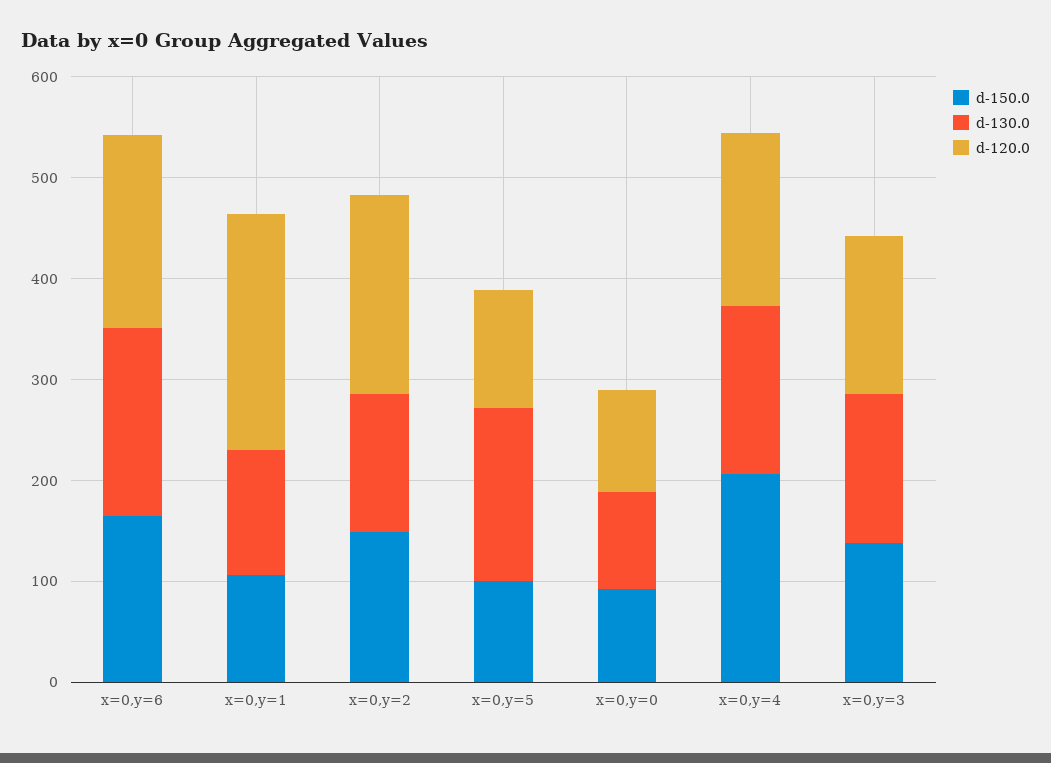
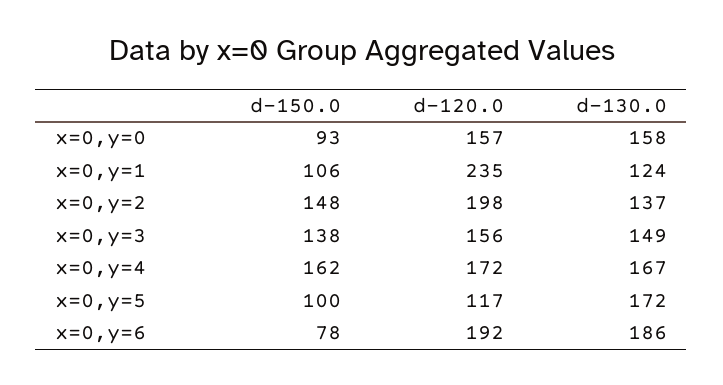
  {
    "d-150.0": {
-     "x=0,y=6": 160,
+     "x=0,y=6": 78,
      "x=0,y=1": 106,
      "x=0,y=2": 148,
      "x=0,y=5": 100,
      "x=0,y=0": 93,
-     "x=0,y=4": 200,
+     "x=0,y=4": 162,
      "x=0,y=3": 138
    },
    "d-130.0": {
      "x=0,y=6": 186,
      "x=0,y=1": 124,
      "x=0,y=2": 137,
      "x=0,y=5": 172,
-     "x=0,y=0": 100,
+     "x=0,y=0": 158,
      "x=0,y=4": 167,
      "x=0,y=3": 149
    },
    "d-120.0": {
      "x=0,y=6": 192,
      "x=0,y=1": 235,
      "x=0,y=2": 198,
      "x=0,y=5": 117,
-     "x=0,y=0": 100,
+     "x=0,y=0": 157,
      "x=0,y=4": 172,
      "x=0,y=3": 156
    }
  }

